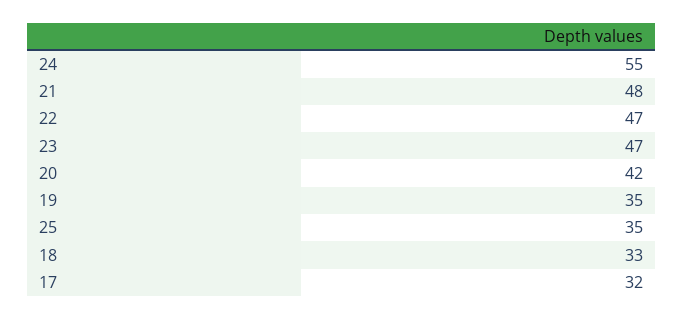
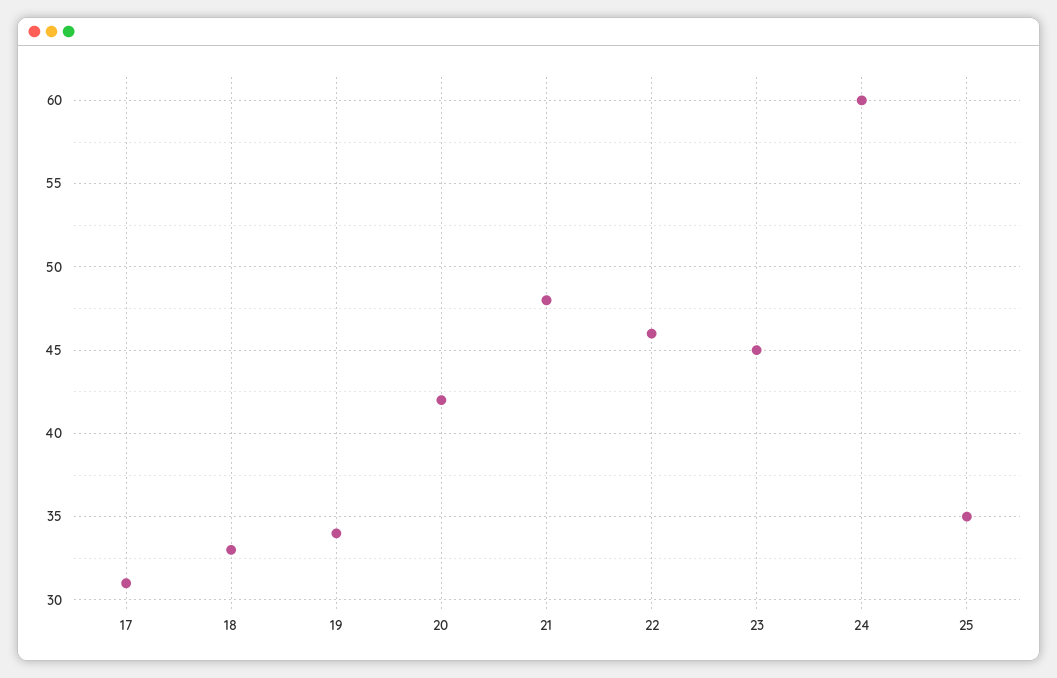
  {
-   "24": 55,
+   "24": 60,
    "21": 48,
-   "22": 47,
+   "22": 46,
-   "23": 47,
+   "23": 45,
    "20": 42,
-   "19": 35,
+   "19": 34,
    "25": 35,
    "18": 33,
-   "17": 32
+   "17": 31
  }

